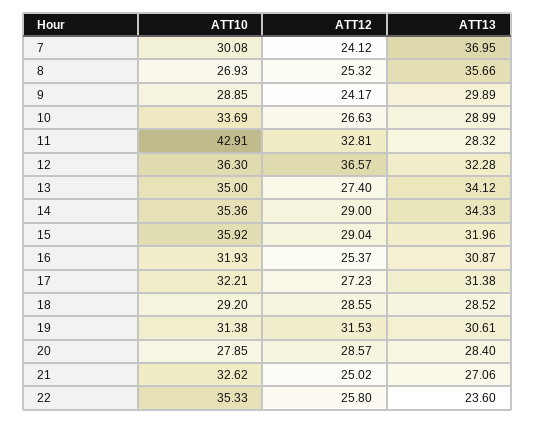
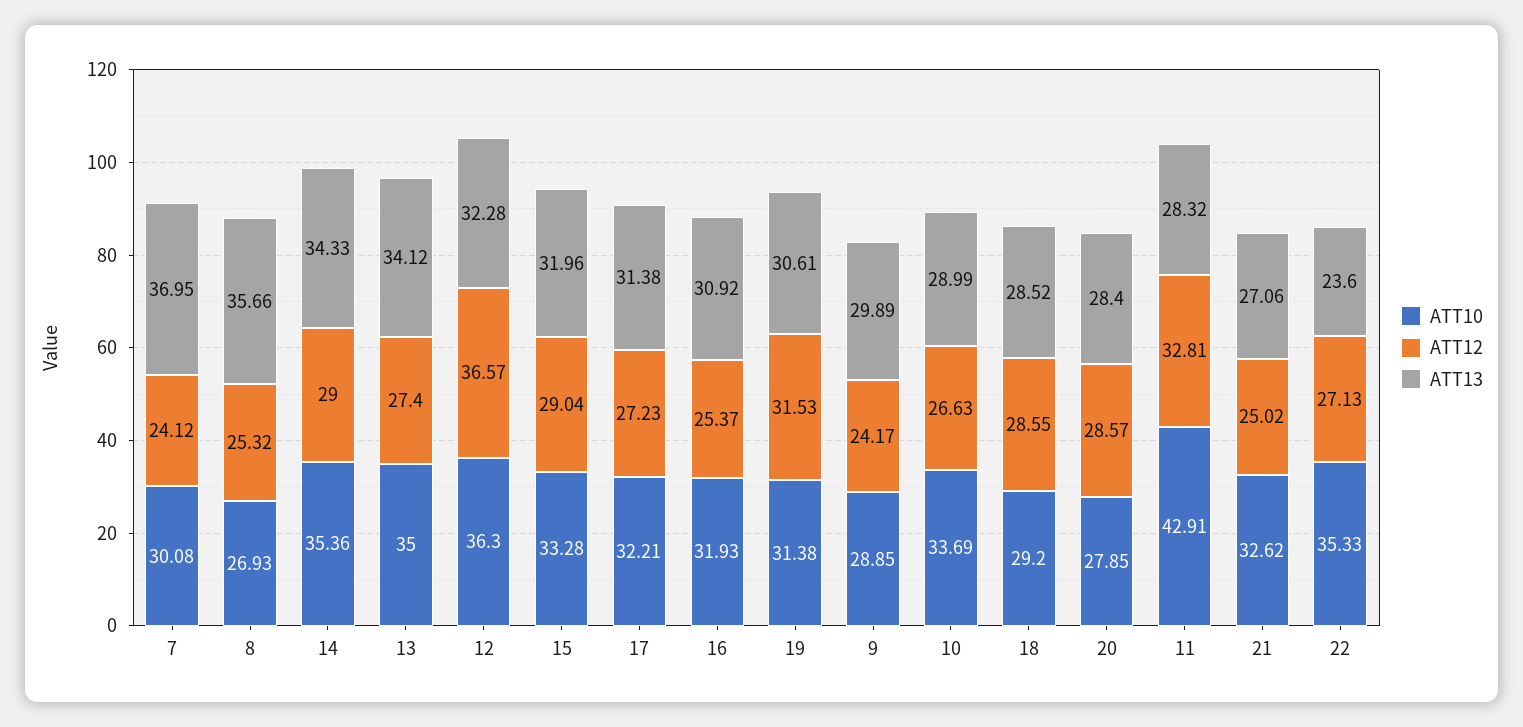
  {
    "ATT10": {
      "7": 30.08,
      "8": 26.93,
      "9": 28.85,
      "10": 33.69,
      "11": 42.91,
      "12": 36.3,
      "13": 35,
      "14": 35.36,
-     "15": 35.92,
+     "15": 33.28,
      "16": 31.93,
      "17": 32.21,
      "18": 29.2,
      "19": 31.38,
      "20": 27.85,
      "21": 32.62,
      "22": 35.33
    },
    "ATT12": {
      "7": 24.12,
      "8": 25.32,
      "9": 24.17,
      "10": 26.63,
      "11": 32.81,
      "12": 36.57,
      "13": 27.4,
      "14": 29,
      "15": 29.04,
      "16": 25.37,
      "17": 27.23,
      "18": 28.55,
      "19": 31.53,
      "20": 28.57,
      "21": 25.02,
-     "22": 25.8
+     "22": 27.13
    },
    "ATT13": {
      "7": 36.95,
      "8": 35.66,
      "9": 29.89,
      "10": 28.99,
      "11": 28.32,
      "12": 32.28,
      "13": 34.12,
      "14": 34.33,
      "15": 31.96,
-     "16": 30.87,
+     "16": 30.92,
      "17": 31.38,
      "18": 28.52,
      "19": 30.61,
      "20": 28.4,
      "21": 27.06,
      "22": 23.6
    }
  }

